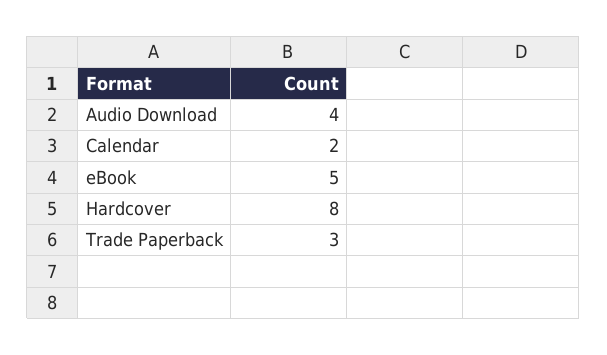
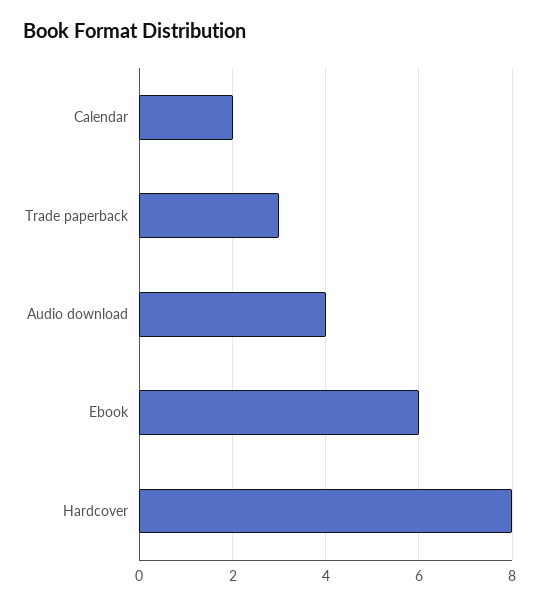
  {
    "Audio Download": 4,
    "Calendar": 2,
-   "eBook": 5,
+   "eBook": 6,
    "Hardcover": 8,
    "Trade Paperback": 3
  }

